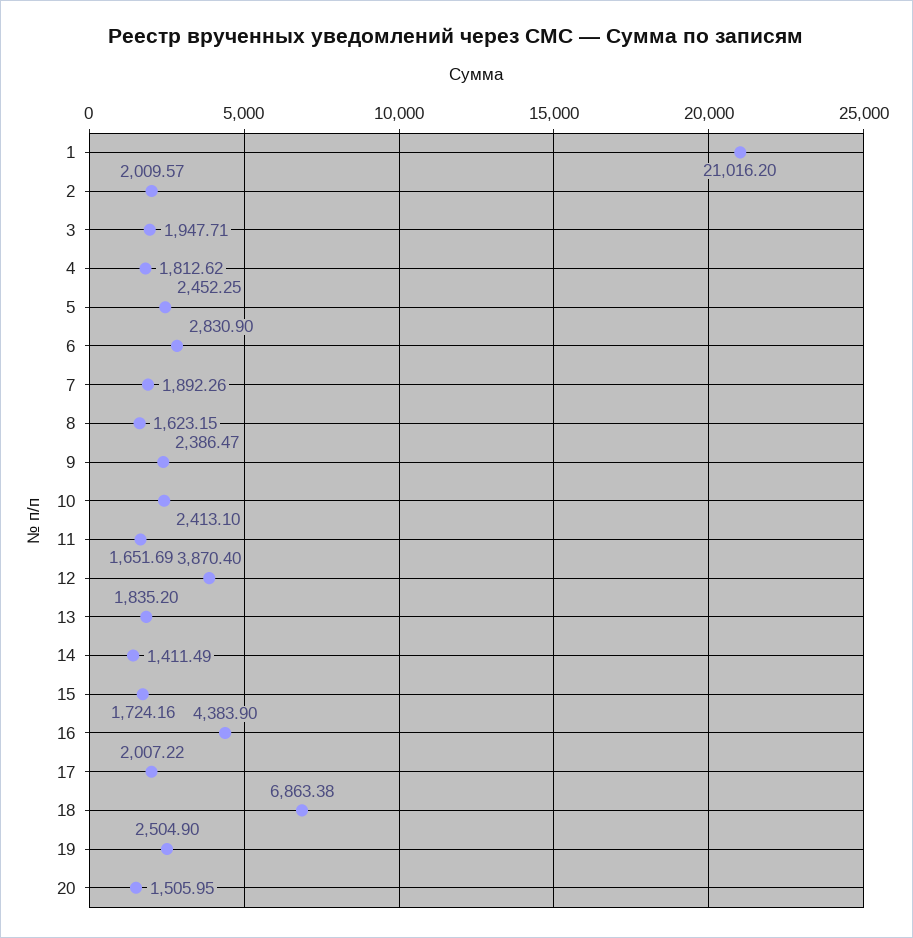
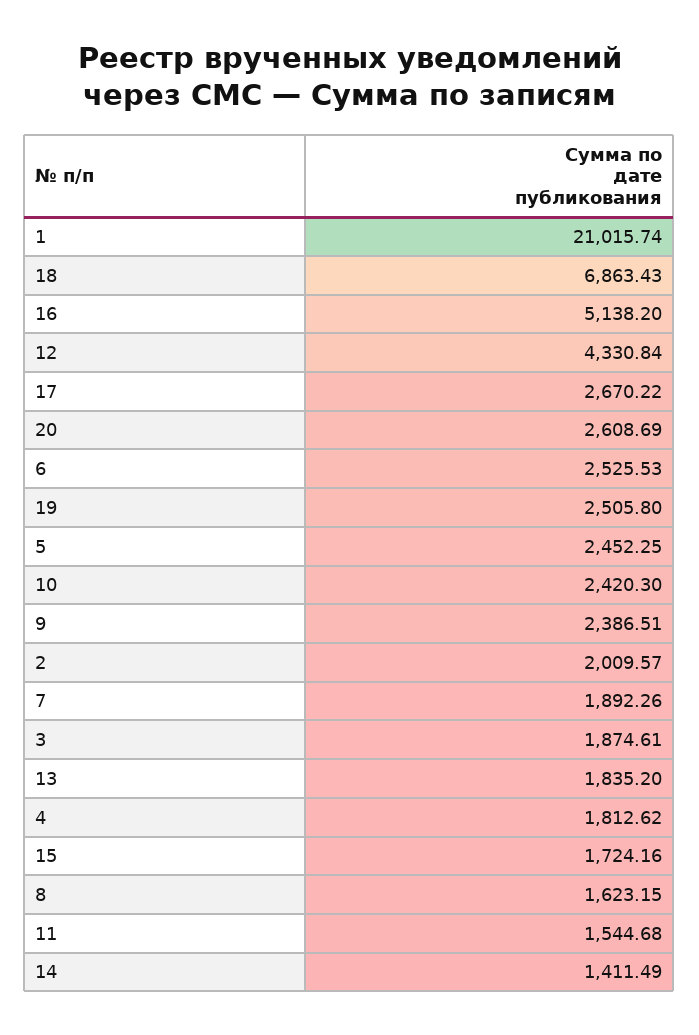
  {
-   "1": 21016.2,
+   "1": 21015.74,
    "2": 2009.57,
-   "3": 1947.71,
+   "3": 1874.61,
    "4": 1812.62,
    "5": 2452.25,
-   "6": 2830.9,
+   "6": 2525.53,
    "7": 1892.26,
    "8": 1623.15,
-   "9": 2386.47,
+   "9": 2386.51,
-   "10": 2413.1,
+   "10": 2420.3,
-   "11": 1651.69,
+   "11": 1544.68,
-   "12": 3870.4,
+   "12": 4330.84,
    "13": 1835.2,
    "14": 1411.49,
    "15": 1724.16,
-   "16": 4383.9,
+   "16": 5138.2,
-   "17": 2007.22,
+   "17": 2670.22,
-   "18": 6863.38,
+   "18": 6863.43,
-   "19": 2504.9,
+   "19": 2505.8,
-   "20": 1505.95
+   "20": 2608.69
  }

